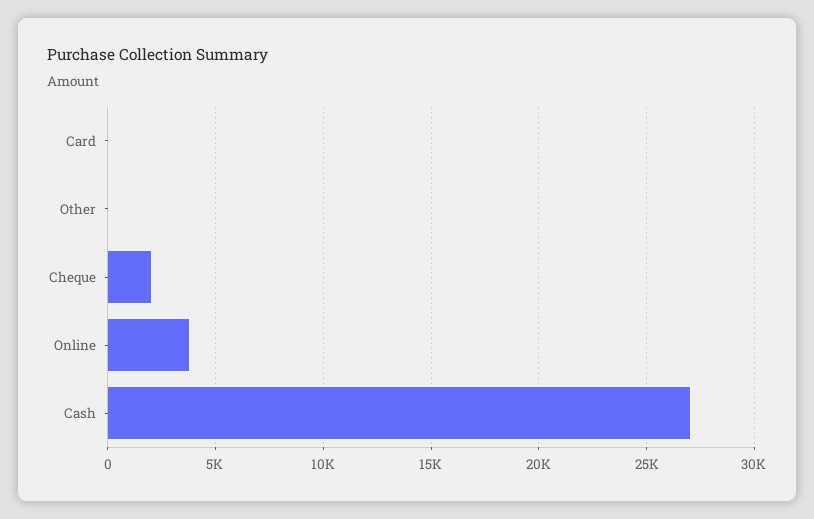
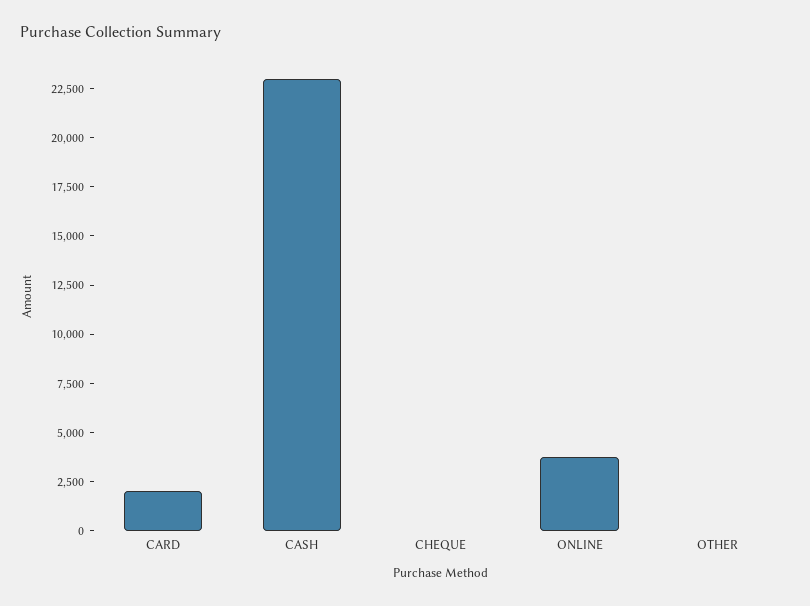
  {
-   "Card": 0,
+   "Card": 2000,
    "Other": 0,
-   "Cheque": 2000,
+   "Cheque": 0,
    "Online": 4000,
-   "Cash": 27000
+   "Cash": 23000
  }

